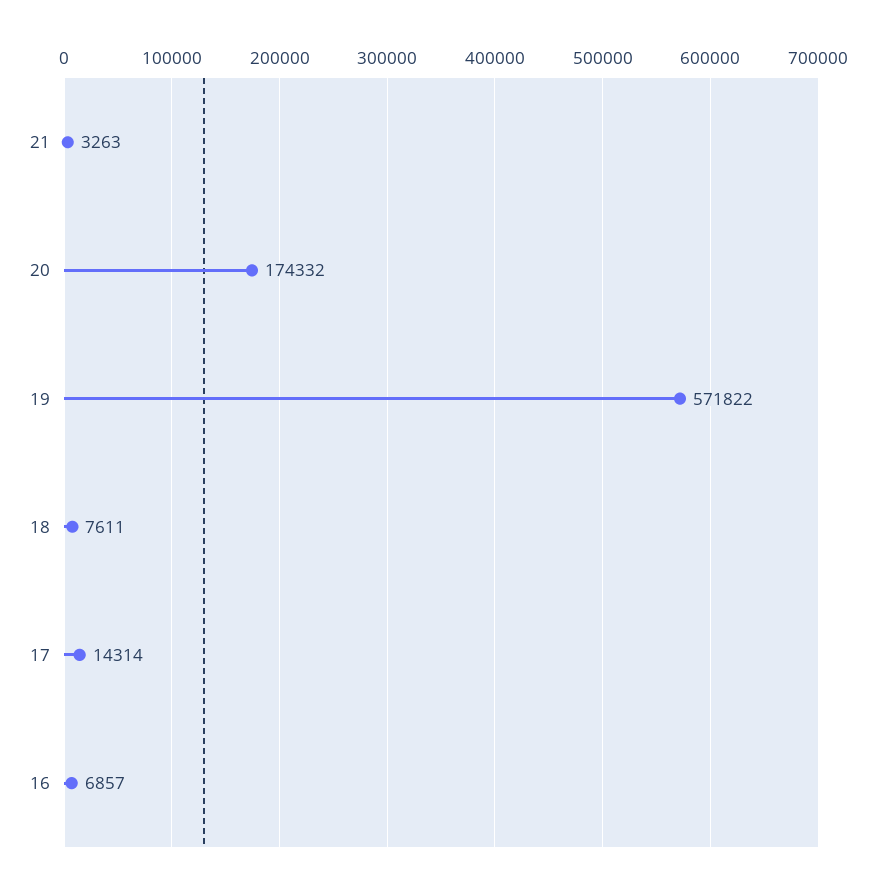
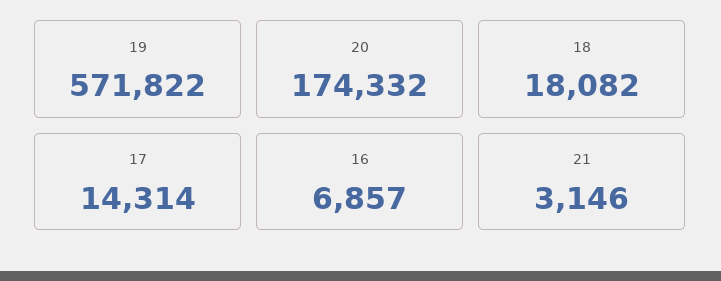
  {
-   "21": 3263,
+   "21": 3146,
    "20": 174332,
    "19": 571822,
-   "18": 7611,
+   "18": 18082,
    "17": 14314,
    "16": 6857
  }

